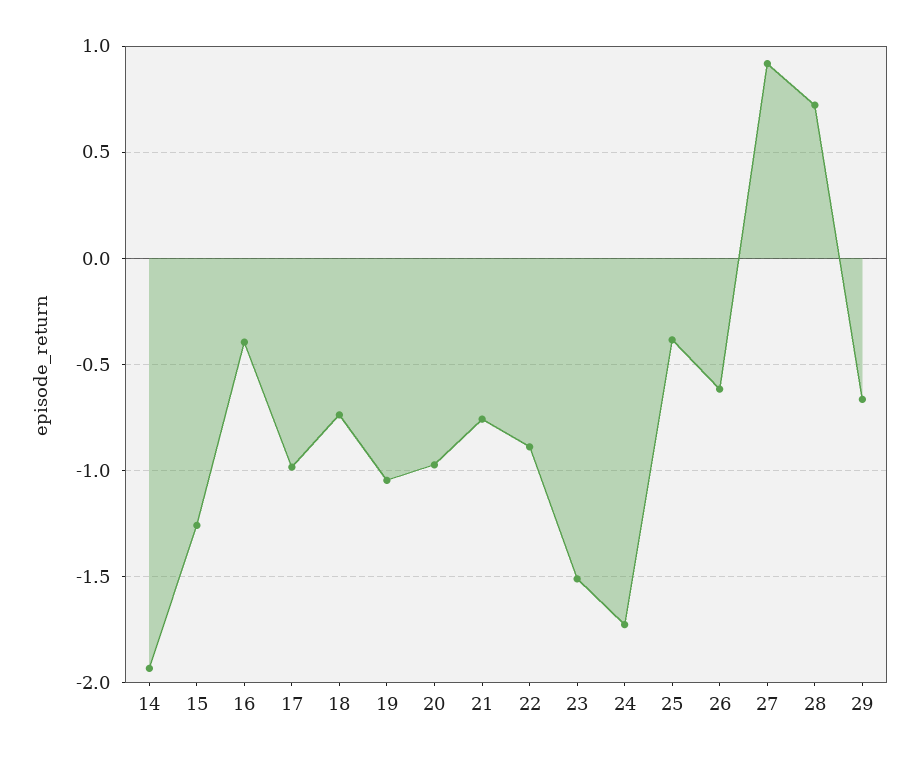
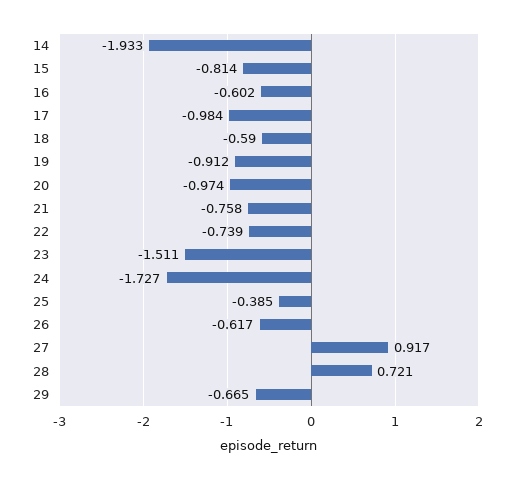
  {
    "14": -1.933,
-   "15": -1.25,
+   "15": -0.814,
-   "16": -0.4,
+   "16": -0.602,
    "17": -0.984,
-   "18": -0.75,
+   "18": -0.59,
-   "19": -1.05,
+   "19": -0.912,
    "20": -0.974,
    "21": -0.758,
-   "22": -0.9,
+   "22": -0.739,
    "23": -1.511,
    "24": -1.727,
    "25": -0.385,
    "26": -0.617,
    "27": 0.917,
    "28": 0.721,
    "29": -0.665
  }

